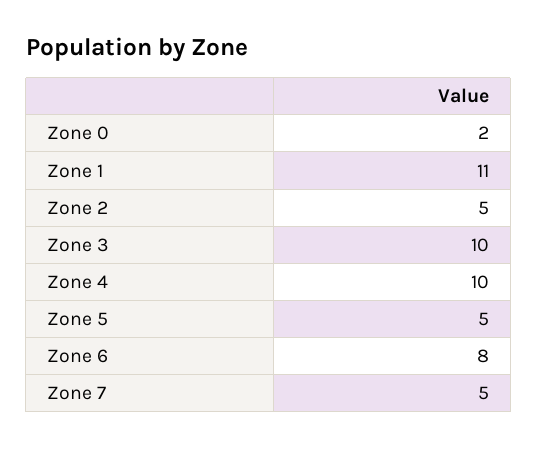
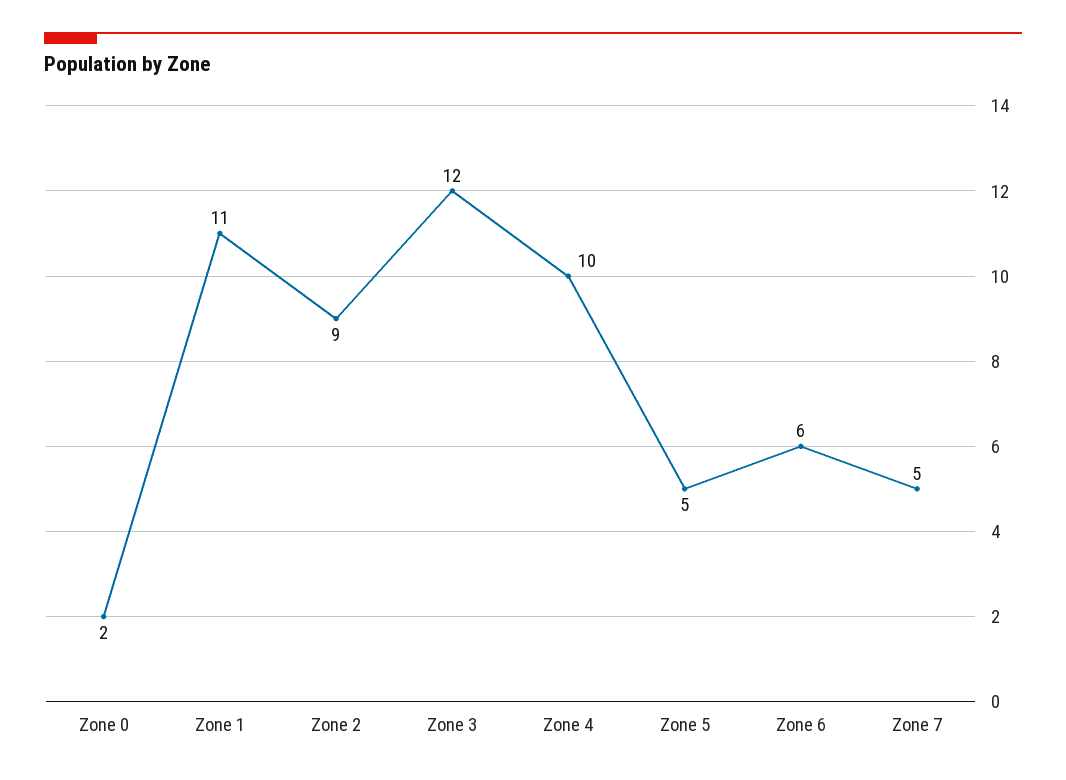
  {
    "Zone 0": 2,
    "Zone 1": 11,
-   "Zone 2": 5,
+   "Zone 2": 9,
-   "Zone 3": 10,
+   "Zone 3": 12,
    "Zone 4": 10,
    "Zone 5": 5,
-   "Zone 6": 8,
+   "Zone 6": 6,
    "Zone 7": 5
  }

